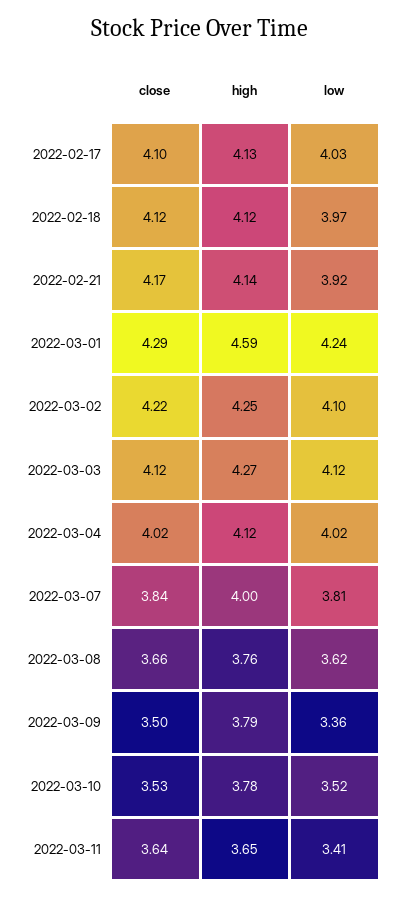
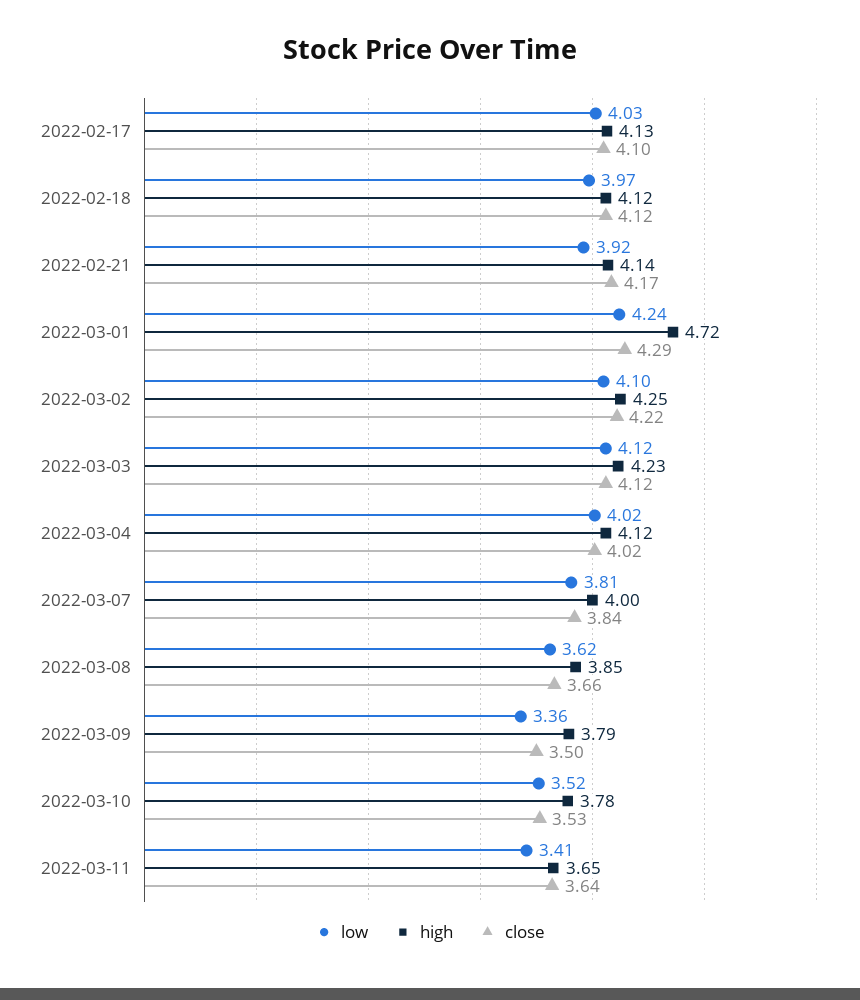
  {
    "close": {
      "2022-02-17": 4.1,
      "2022-02-18": 4.12,
      "2022-02-21": 4.17,
      "2022-03-01": 4.29,
      "2022-03-02": 4.22,
      "2022-03-03": 4.12,
      "2022-03-04": 4.02,
      "2022-03-07": 3.84,
      "2022-03-08": 3.66,
      "2022-03-09": 3.5,
      "2022-03-10": 3.53,
      "2022-03-11": 3.64
    },
    "high": {
      "2022-02-17": 4.13,
      "2022-02-18": 4.12,
      "2022-02-21": 4.14,
-     "2022-03-01": 4.59,
+     "2022-03-01": 4.72,
      "2022-03-02": 4.25,
-     "2022-03-03": 4.27,
+     "2022-03-03": 4.23,
      "2022-03-04": 4.12,
      "2022-03-07": 4,
-     "2022-03-08": 3.76,
+     "2022-03-08": 3.85,
      "2022-03-09": 3.79,
      "2022-03-10": 3.78,
      "2022-03-11": 3.65
    },
    "low": {
      "2022-02-17": 4.03,
      "2022-02-18": 3.97,
      "2022-02-21": 3.92,
      "2022-03-01": 4.24,
      "2022-03-02": 4.1,
      "2022-03-03": 4.12,
      "2022-03-04": 4.02,
      "2022-03-07": 3.81,
      "2022-03-08": 3.62,
      "2022-03-09": 3.36,
      "2022-03-10": 3.52,
      "2022-03-11": 3.41
    }
  }

